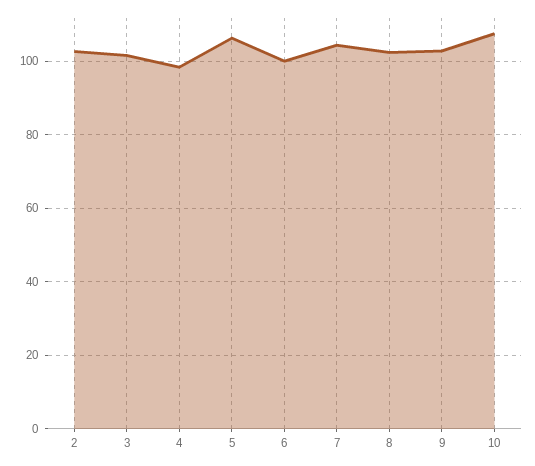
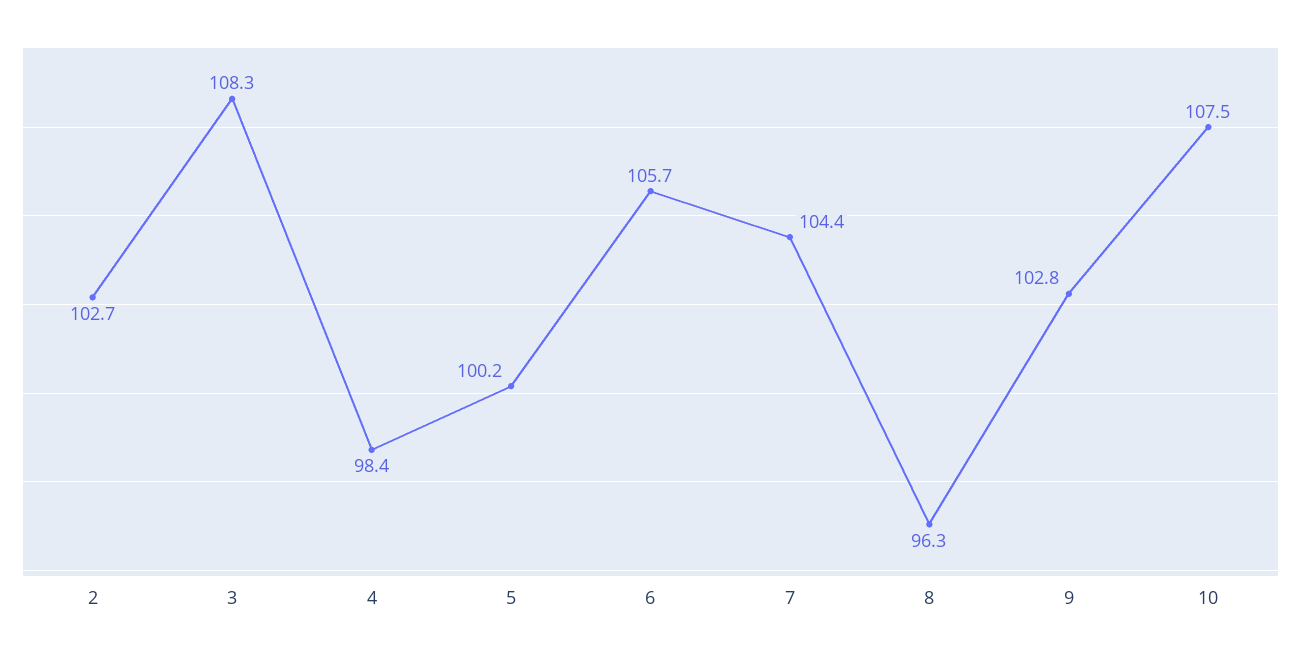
  {
    "2": 102.7,
-   "3": 102,
+   "3": 108.3,
    "4": 98.4,
-   "5": 106,
+   "5": 100.2,
-   "6": 100,
+   "6": 105.7,
    "7": 104.4,
-   "8": 102,
+   "8": 96.3,
    "9": 102.8,
    "10": 107.5
  }

